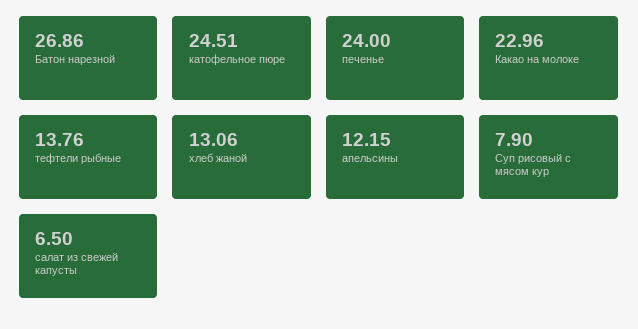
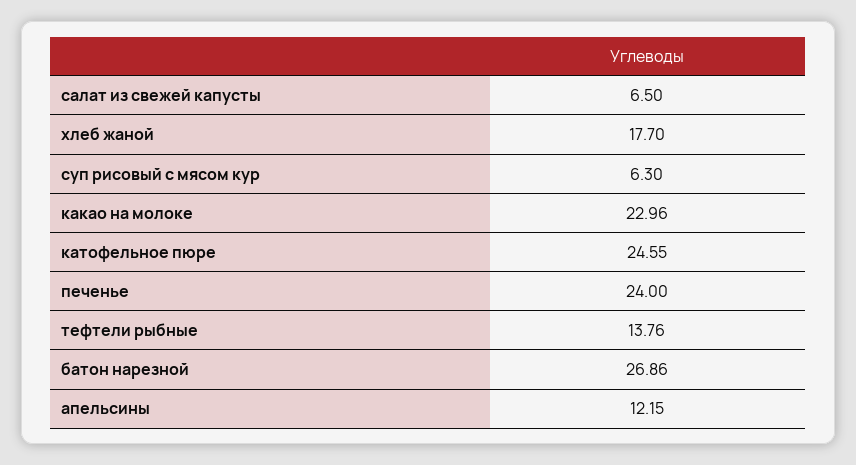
  {
    "Батон нарезной": 26.86,
-   "катофельное пюре": 24.51,
+   "катофельное пюре": 24.55,
    "печенье": 24,
    "Какао на молоке": 22.96,
    "тефтели рыбные": 13.76,
-   "хлеб жаной": 13.06,
+   "хлеб жаной": 17.7,
    "апельсины": 12.15,
-   "Суп рисовый с мясом кур": 7.9,
+   "Суп рисовый с мясом кур": 6.3,
    "салат из свежей капусты": 6.5
  }

